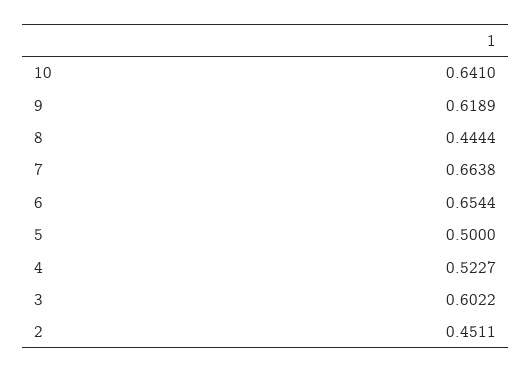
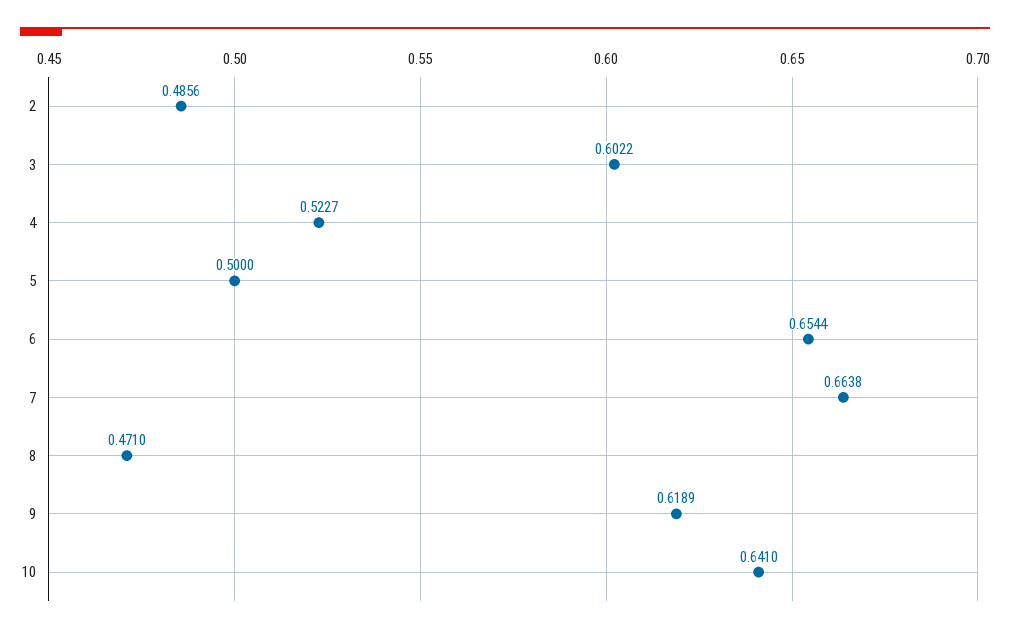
  {
    "10": 0.641,
    "9": 0.6189,
-   "8": 0.4444,
+   "8": 0.471,
    "7": 0.6638,
    "6": 0.6544,
    "5": 0.5,
    "4": 0.5227,
    "3": 0.6022,
-   "2": 0.4511
+   "2": 0.4856
  }

